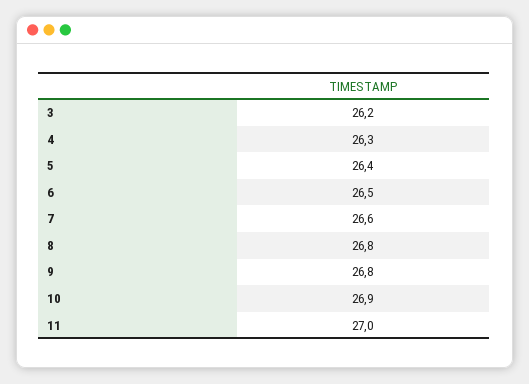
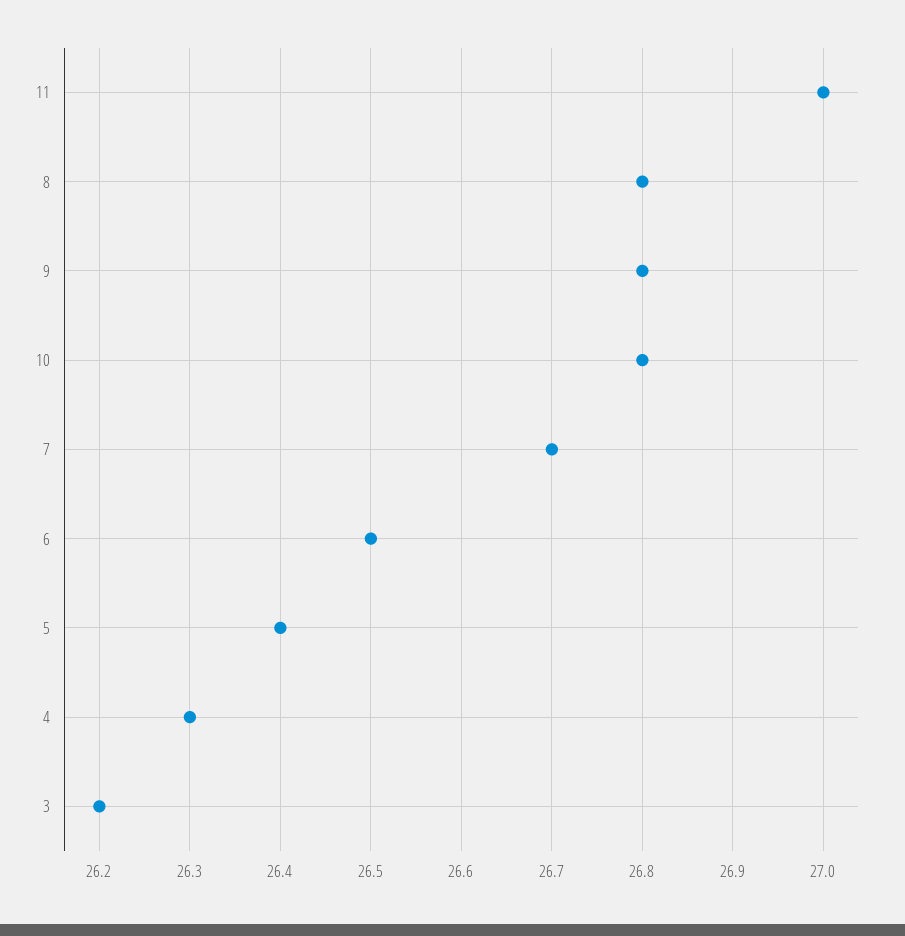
  {
    "3": 26.2,
    "4": 26.3,
    "5": 26.4,
    "6": 26.5,
-   "7": 26.6,
+   "7": 26.7,
    "8": 26.8,
    "9": 26.8,
-   "10": 26.9,
+   "10": 26.8,
    "11": 27
  }

